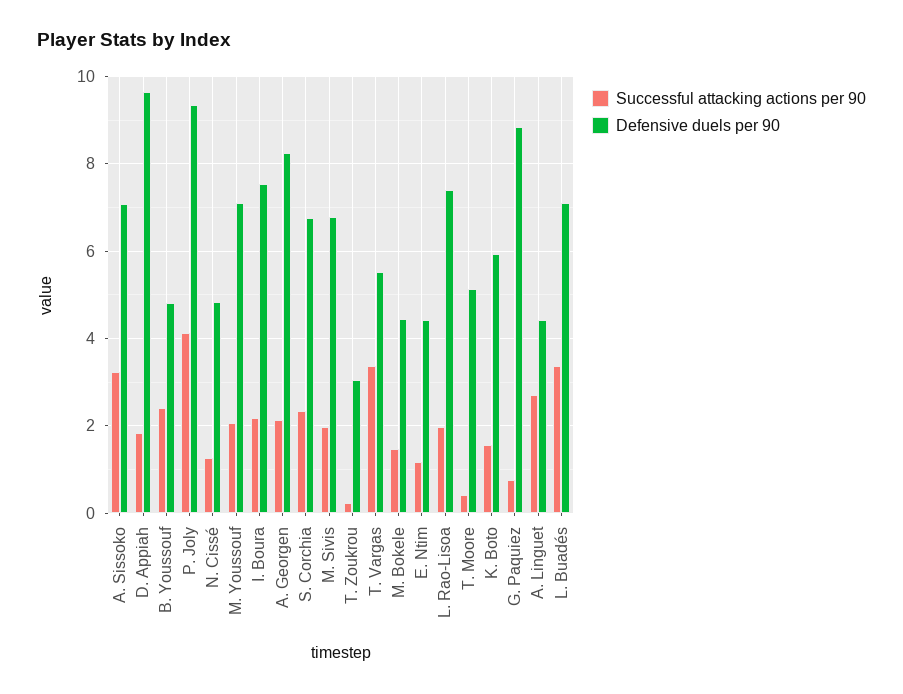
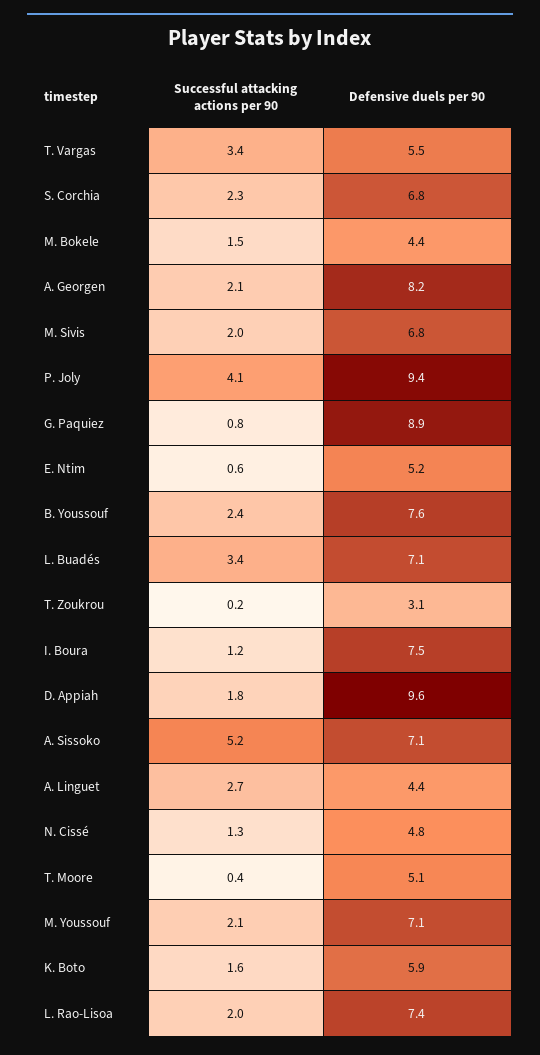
  {
    "Successful attacking actions per 90": {
-     "A. Sissoko": 3.2,
+     "A. Sissoko": 5.2,
      "D. Appiah": 1.8,
      "B. Youssouf": 2.4,
      "P. Joly": 4.1,
      "N. Cissé": 1.3,
      "M. Youssouf": 2.1,
-     "I. Boura": 2.2,
+     "I. Boura": 1.2,
      "A. Georgen": 2.1,
      "S. Corchia": 2.3,
      "M. Sivis": 2,
      "T. Zoukrou": 0.2,
      "T. Vargas": 3.4,
      "M. Bokele": 1.5,
-     "E. Ntim": 1.2,
+     "E. Ntim": 0.6,
      "L. Rao-Lisoa": 2,
      "T. Moore": 0.4,
      "K. Boto": 1.6,
      "G. Paquiez": 0.8,
      "A. Linguet": 2.7,
      "L. Buadés": 3.4
    },
    "Defensive duels per 90": {
      "A. Sissoko": 7.1,
      "D. Appiah": 9.6,
-     "B. Youssouf": 4.8,
+     "B. Youssouf": 7.6,
      "P. Joly": 9.4,
      "N. Cissé": 4.8,
      "M. Youssouf": 7.1,
      "I. Boura": 7.5,
      "A. Georgen": 8.2,
      "S. Corchia": 6.8,
      "M. Sivis": 6.8,
      "T. Zoukrou": 3.1,
      "T. Vargas": 5.5,
      "M. Bokele": 4.4,
-     "E. Ntim": 4.4,
+     "E. Ntim": 5.2,
      "L. Rao-Lisoa": 7.4,
      "T. Moore": 5.1,
      "K. Boto": 5.9,
      "G. Paquiez": 8.9,
      "A. Linguet": 4.4,
      "L. Buadés": 7.1
    }
  }

